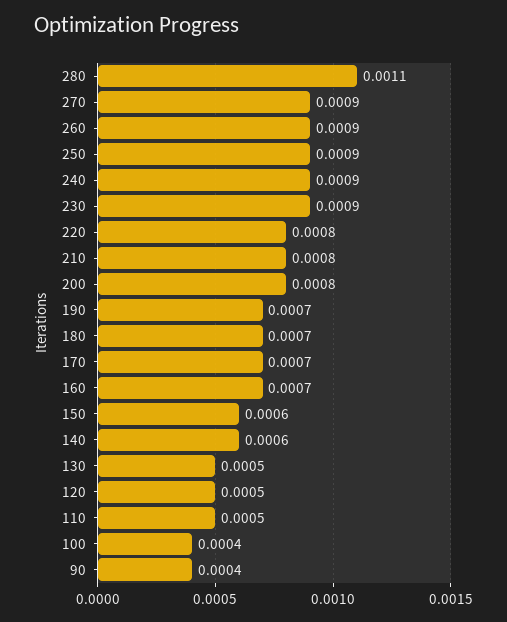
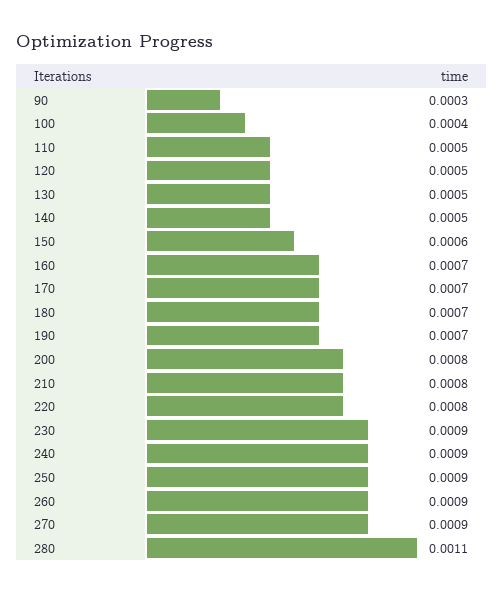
  {
    "280": 0.0011,
    "270": 0.0009,
    "260": 0.0009,
    "250": 0.0009,
    "240": 0.0009,
    "230": 0.0009,
    "220": 0.0008,
    "210": 0.0008,
    "200": 0.0008,
    "190": 0.0007,
    "180": 0.0007,
    "170": 0.0007,
    "160": 0.0007,
    "150": 0.0006,
-   "140": 0.0006,
+   "140": 0.0005,
    "130": 0.0005,
    "120": 0.0005,
    "110": 0.0005,
    "100": 0.0004,
-   "90": 0.0004
+   "90": 0.0003
  }

